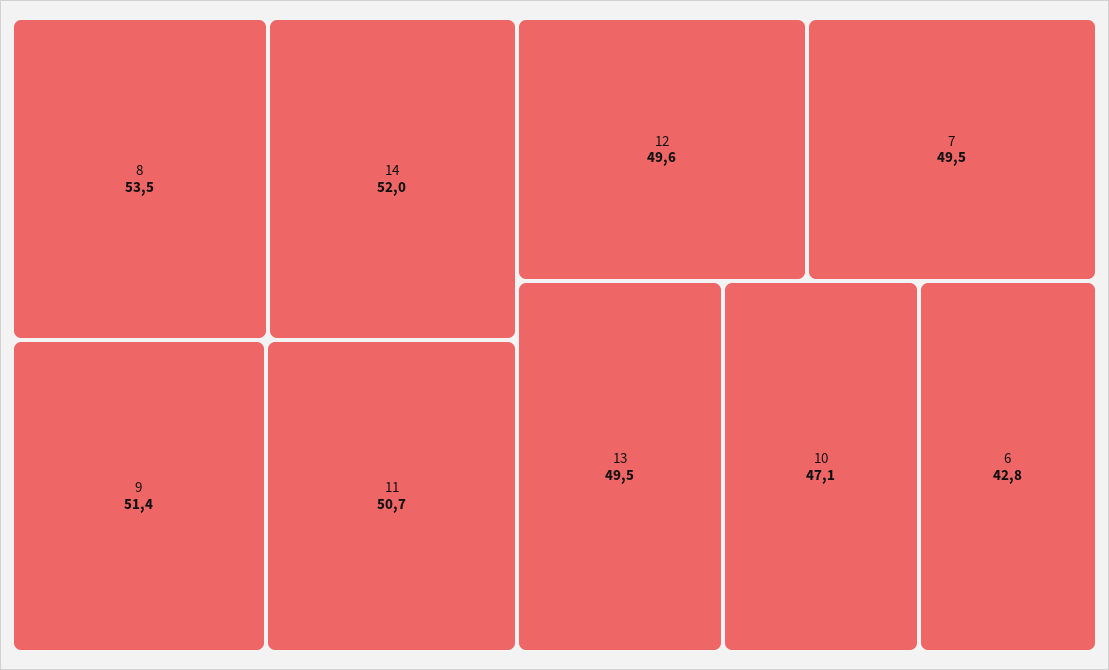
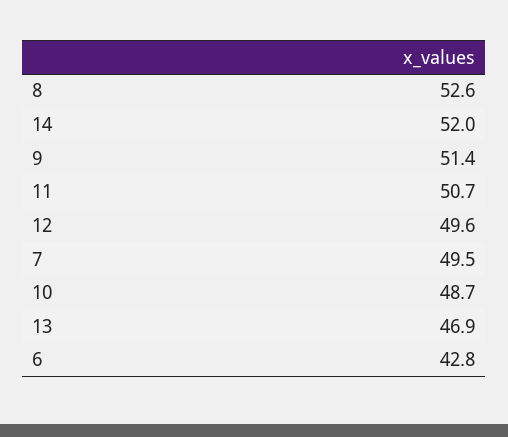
  {
-   "8": 53.5,
+   "8": 52.6,
    "14": 52,
    "9": 51.4,
    "11": 50.7,
    "12": 49.6,
    "7": 49.5,
-   "13": 49.5,
+   "13": 46.9,
-   "10": 47.1,
+   "10": 48.7,
    "6": 42.8
  }

